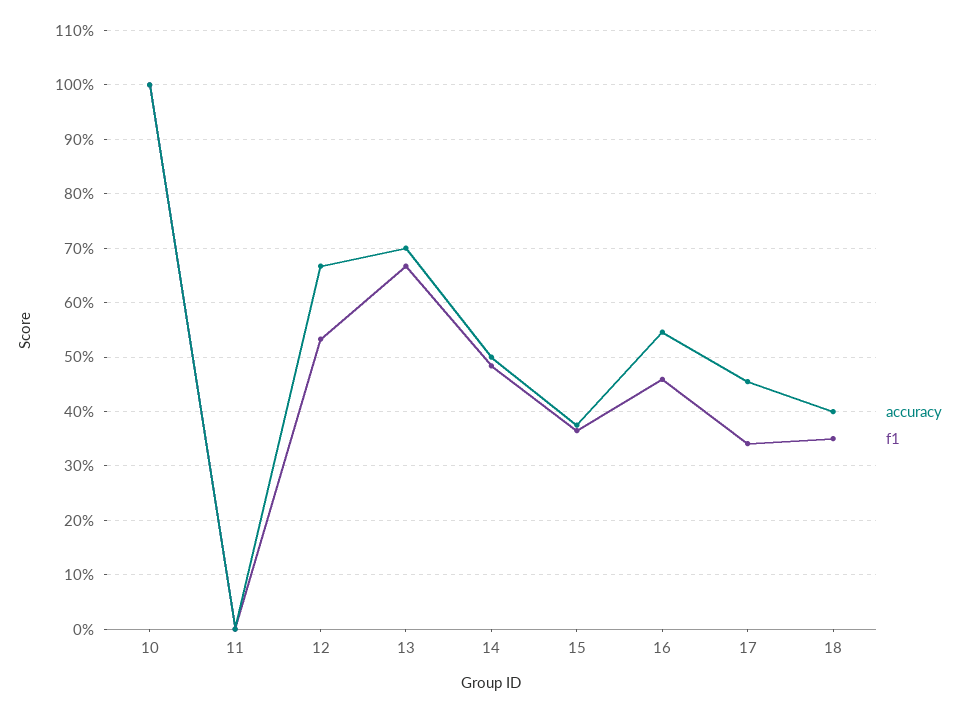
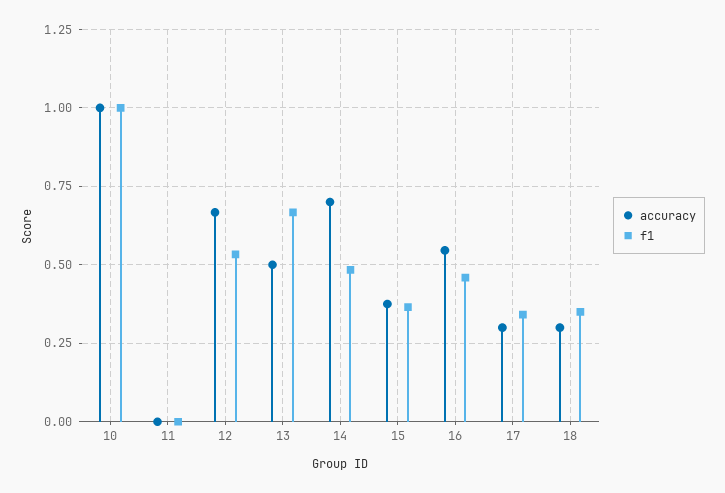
  {
    "accuracy": {
      "10": 1,
      "11": 0,
      "12": 0.66,
-     "13": 0.7,
+     "13": 0.5,
-     "14": 0.5,
+     "14": 0.7,
      "15": 0.38,
      "16": 0.54,
-     "17": 0.46,
+     "17": 0.3,
-     "18": 0.4
+     "18": 0.3
    },
    "f1": {
      "10": 1,
      "11": 0,
      "12": 0.54,
      "13": 0.66,
      "14": 0.48,
      "15": 0.36,
      "16": 0.46,
      "17": 0.34,
      "18": 0.36
    }
  }

